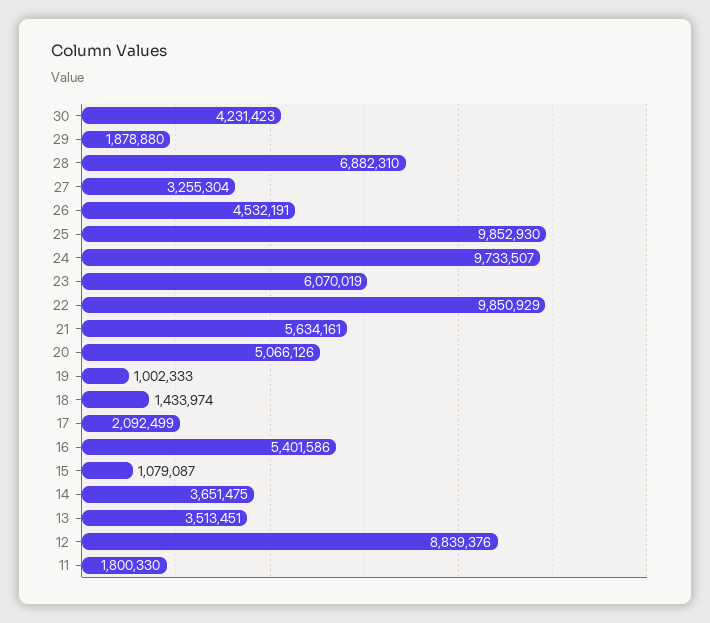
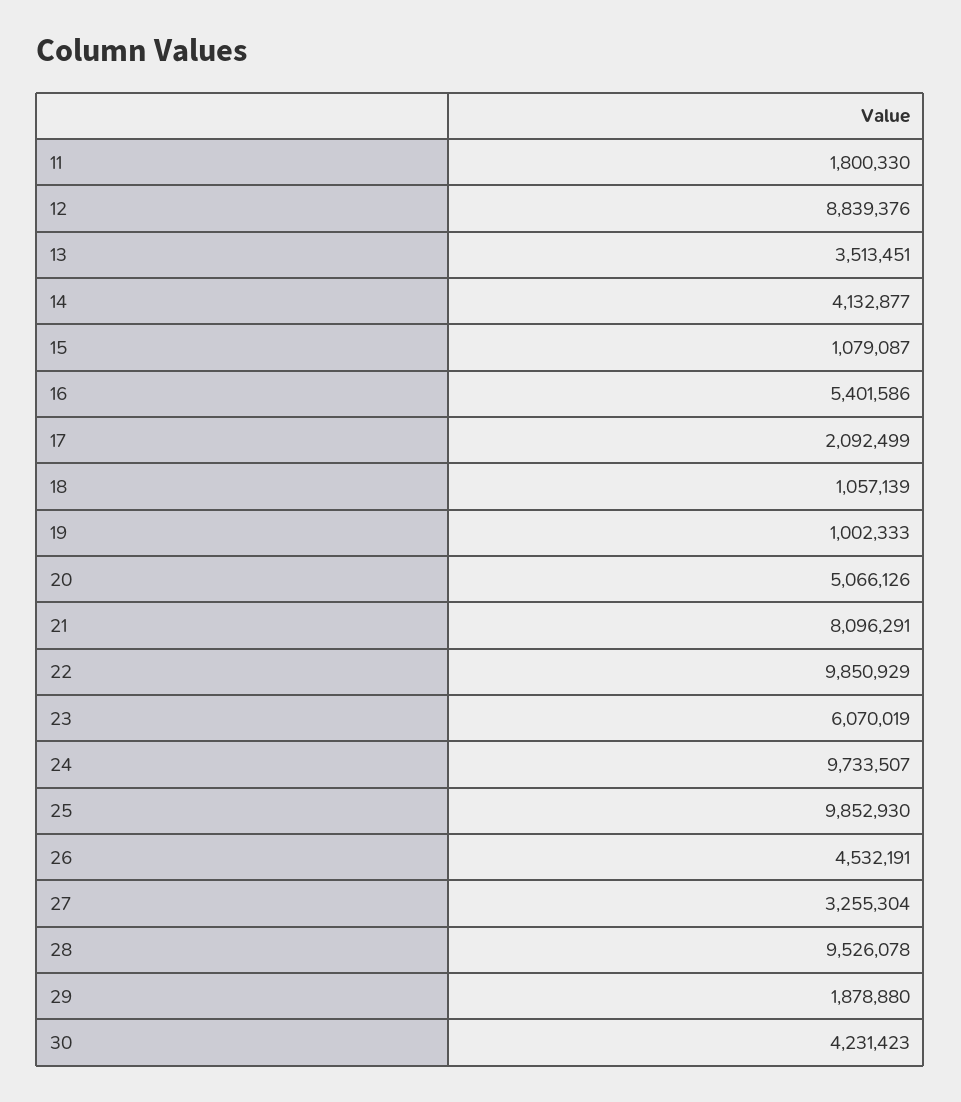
  {
    "30": 4231423,
    "29": 1878880,
-   "28": 6882310,
+   "28": 9526078,
    "27": 3255304,
    "26": 4532191,
    "25": 9852930,
    "24": 9733507,
    "23": 6070019,
    "22": 9850929,
-   "21": 5634161,
+   "21": 8096291,
    "20": 5066126,
    "19": 1002333,
-   "18": 1433974,
+   "18": 1057139,
    "17": 2092499,
    "16": 5401586,
    "15": 1079087,
-   "14": 3651475,
+   "14": 4132877,
    "13": 3513451,
    "12": 8839376,
    "11": 1800330
  }

